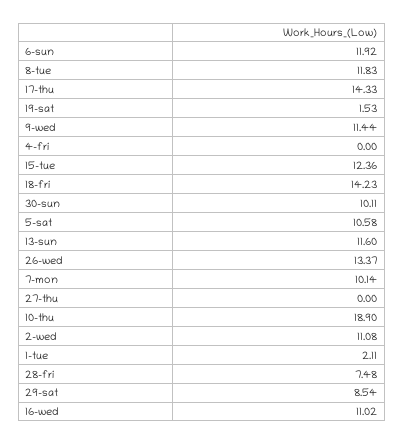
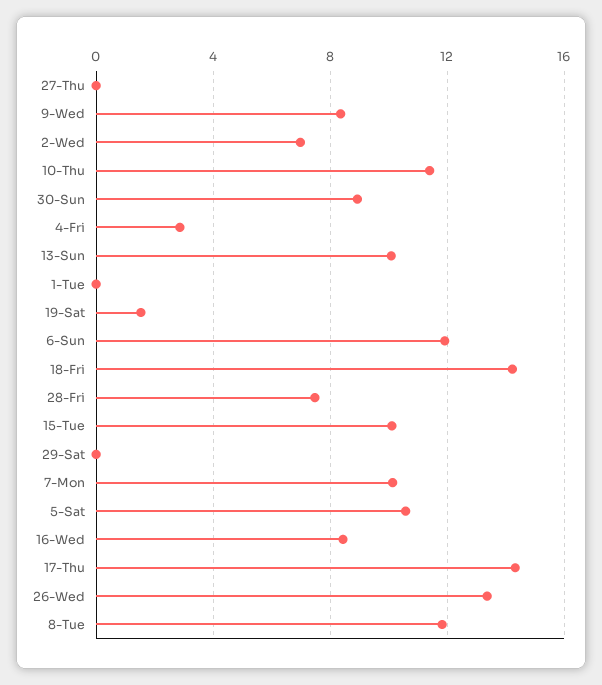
  {
    "6-sun": 11.92,
    "8-tue": 11.83,
    "17-thu": 14.33,
    "19-sat": 1.53,
-   "9-wed": 11.44,
+   "9-wed": 8.5,
-   "4-fri": 0,
+   "4-fri": 3,
-   "15-tue": 12.36,
+   "15-tue": 10,
    "18-fri": 14.23,
-   "30-sun": 10.11,
+   "30-sun": 9,
    "5-sat": 10.58,
-   "13-sun": 11.6,
+   "13-sun": 10,
    "26-wed": 13.37,
    "7-mon": 10.14,
    "27-thu": 0,
-   "10-thu": 18.9,
+   "10-thu": 11.5,
-   "2-wed": 11.08,
+   "2-wed": 7,
-   "1-tue": 2.11,
+   "1-tue": 0,
    "28-fri": 7.48,
-   "29-sat": 8.54,
+   "29-sat": 0,
-   "16-wed": 11.02
+   "16-wed": 8.5
  }

